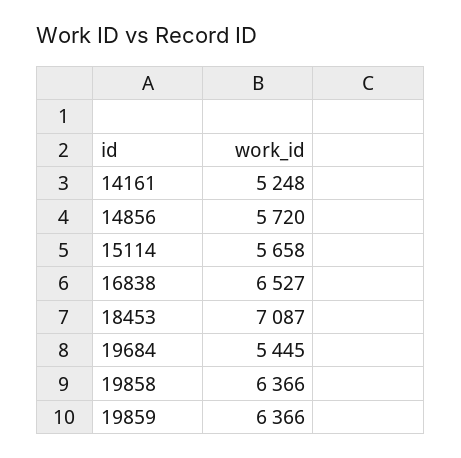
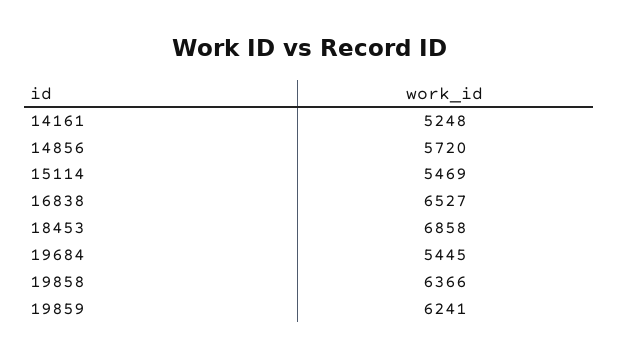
  {
    "14161": 5248,
    "14856": 5720,
-   "15114": 5658,
+   "15114": 5469,
    "16838": 6527,
-   "18453": 7087,
+   "18453": 6858,
    "19684": 5445,
    "19858": 6366,
-   "19859": 6366
+   "19859": 6241
  }

